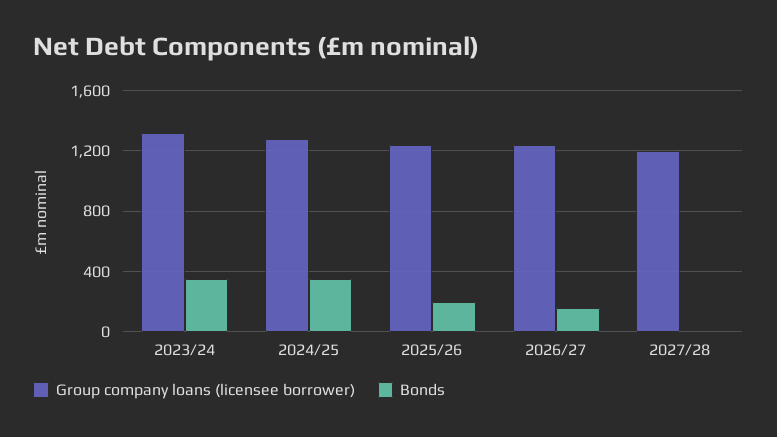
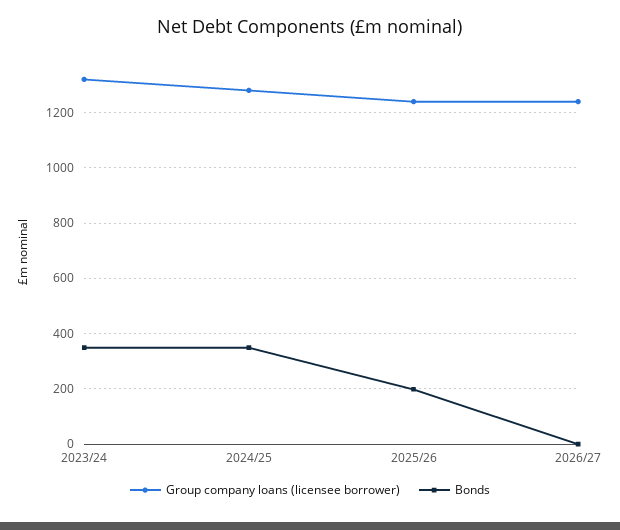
  {
    "Group company loans (licensee borrower)": {
      "2023/24": 1325,
      "2024/25": 1275,
      "2025/26": 1250,
-     "2026/27": 1250,
+     "2026/27": 1250
-     "2027/28": 1200
    },
    "Bonds": {
      "2023/24": 350,
      "2024/25": 350,
      "2025/26": 200,
-     "2026/27": 150,
+     "2026/27": 0
-     "2027/28": 0
    }
  }

